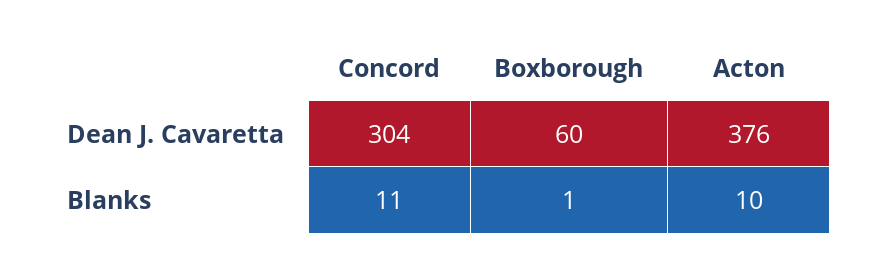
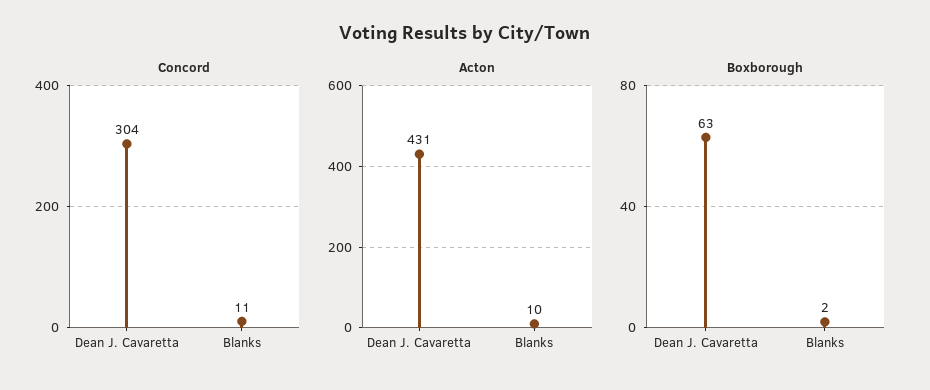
  {
    "Concord": {
      "Dean J. Cavaretta": 304,
      "Blanks": 11
    },
    "Boxborough": {
-     "Dean J. Cavaretta": 60,
+     "Dean J. Cavaretta": 63,
-     "Blanks": 1
+     "Blanks": 2
    },
    "Acton": {
-     "Dean J. Cavaretta": 376,
+     "Dean J. Cavaretta": 431,
      "Blanks": 10
    }
  }

